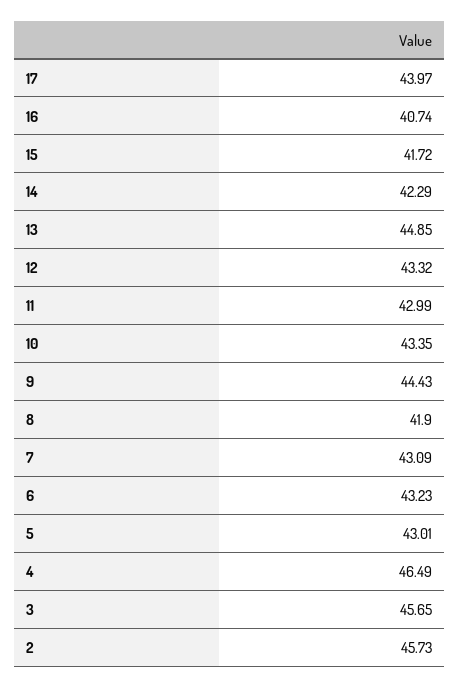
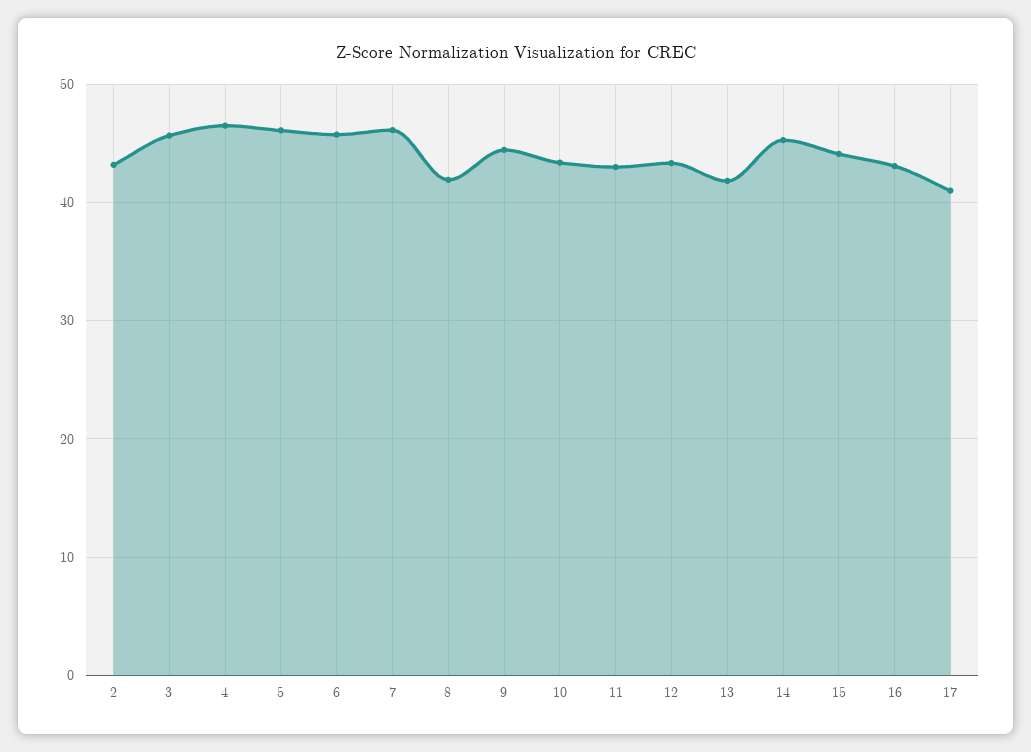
  {
-   "17": 43.97,
+   "17": 41,
-   "16": 40.74,
+   "16": 43,
-   "15": 41.72,
+   "15": 44,
-   "14": 42.29,
+   "14": 45,
-   "13": 44.85,
+   "13": 42,
    "12": 43.32,
    "11": 42.99,
    "10": 43.35,
    "9": 44.43,
    "8": 41.9,
-   "7": 43.09,
+   "7": 46,
-   "6": 43.23,
+   "6": 46,
-   "5": 43.01,
+   "5": 46,
    "4": 46.49,
    "3": 45.65,
-   "2": 45.73
+   "2": 43
  }

